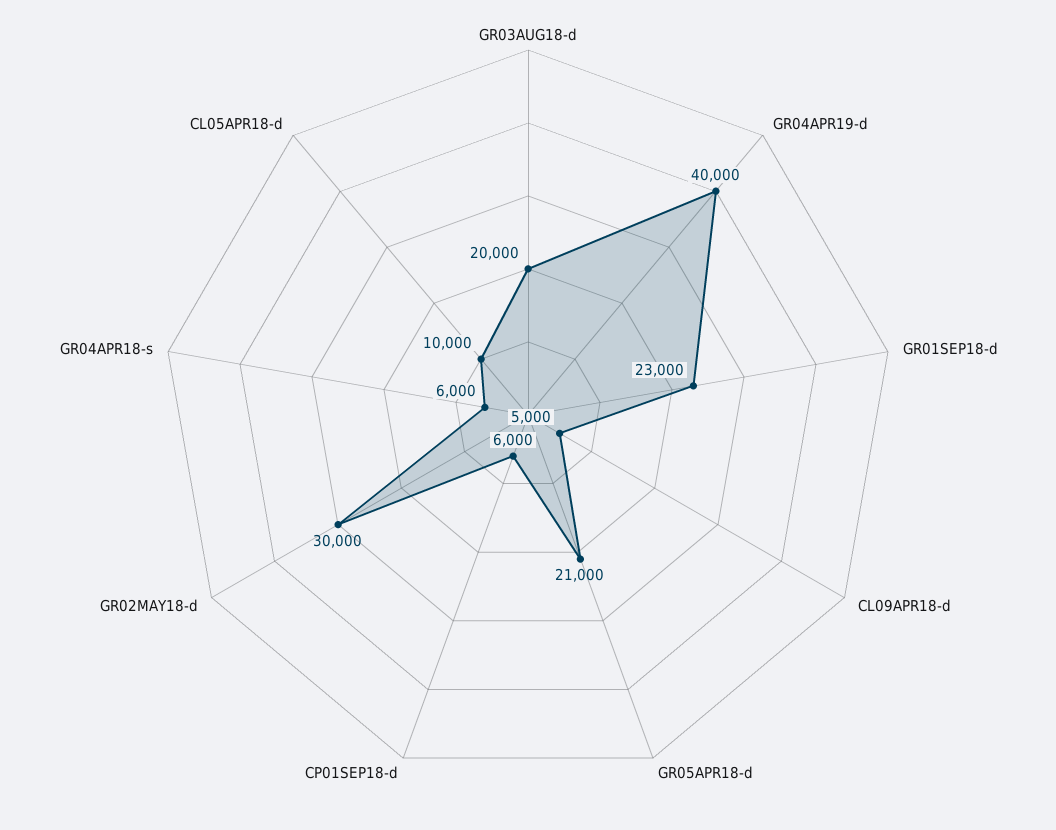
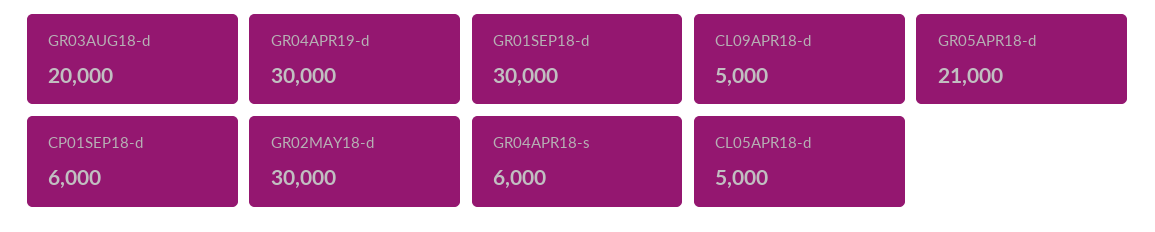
  {
    "GR03AUG18-d": 20000,
-   "GR04APR19-d": 40000,
+   "GR04APR19-d": 30000,
-   "GR01SEP18-d": 23000,
+   "GR01SEP18-d": 30000,
    "CL09APR18-d": 5000,
    "GR05APR18-d": 21000,
    "CP01SEP18-d": 6000,
    "GR02MAY18-d": 30000,
    "GR04APR18-s": 6000,
-   "CL05APR18-d": 10000
+   "CL05APR18-d": 5000
  }

